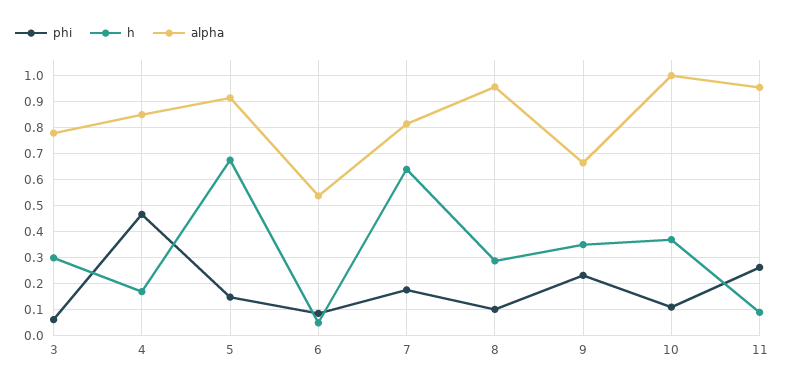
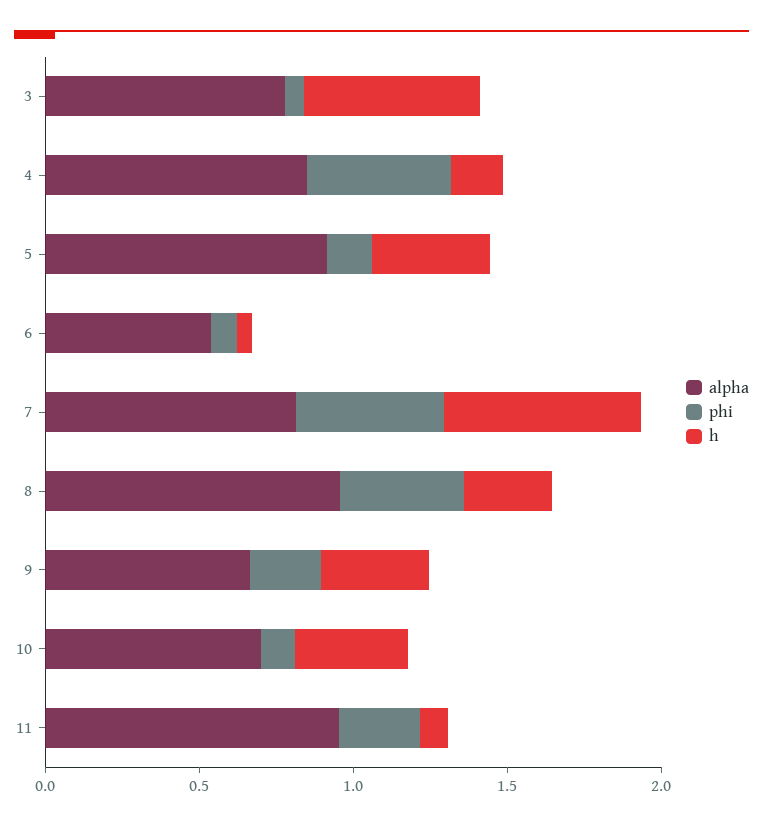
  {
    "phi": {
      "3": 0.05,
      "4": 0.475,
      "5": 0.15,
      "6": 0.075,
-     "7": 0.175,
+     "7": 0.5,
-     "8": 0.1,
+     "8": 0.4,
      "9": 0.225,
      "10": 0.1,
      "11": 0.275
    },
    "h": {
-     "3": 0.3,
+     "3": 0.6,
      "4": 0.175,
-     "5": 0.675,
+     "5": 0.4,
      "6": 0.05,
      "7": 0.65,
      "8": 0.275,
      "9": 0.35,
      "10": 0.375,
      "11": 0.1
    },
    "alpha": {
      "3": 0.775,
      "4": 0.85,
      "5": 0.925,
      "6": 0.525,
      "7": 0.825,
      "8": 0.95,
      "9": 0.675,
-     "10": 1,
+     "10": 0.7,
      "11": 0.95
    }
  }

